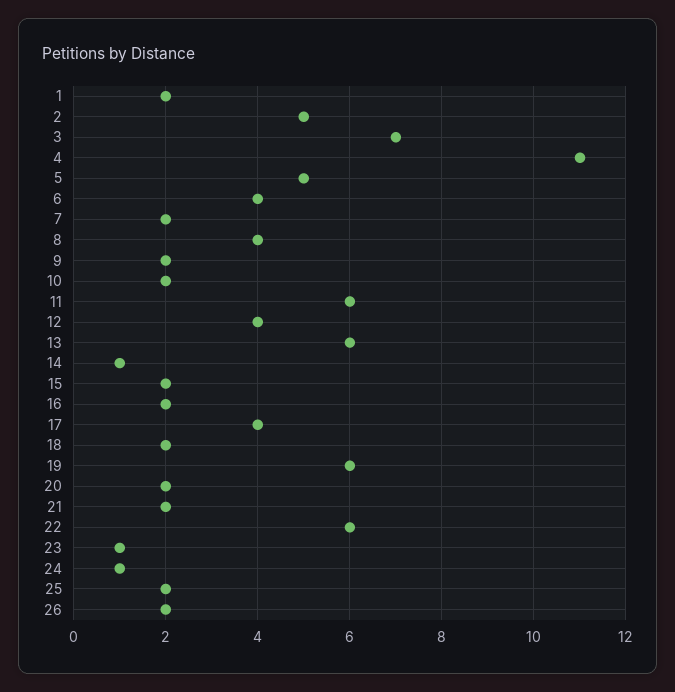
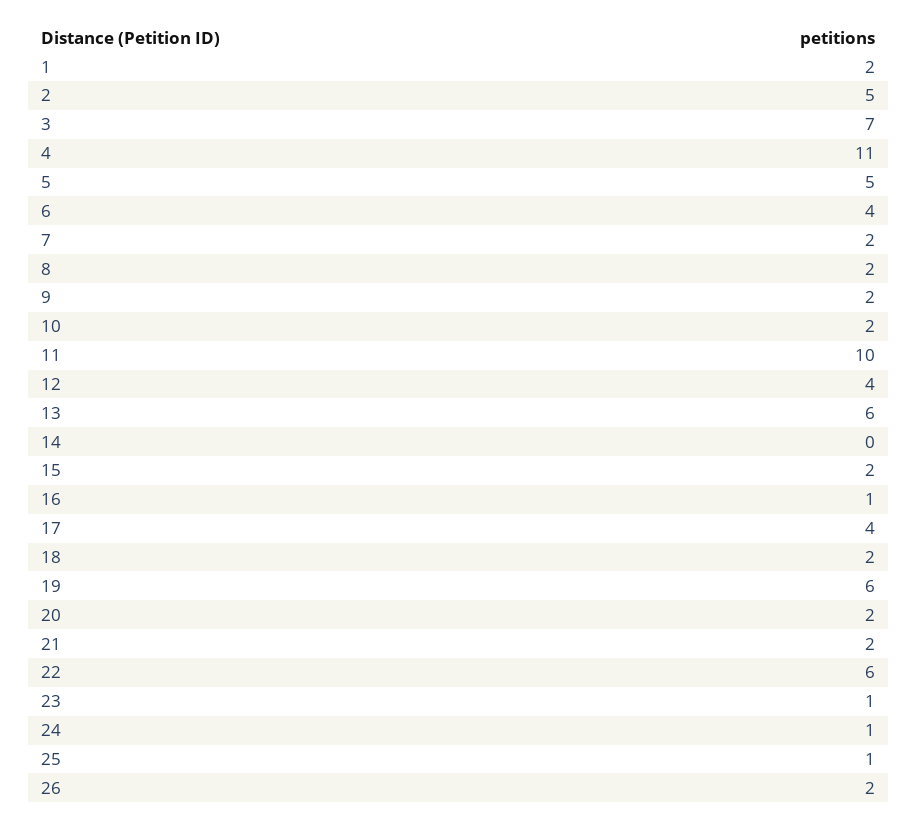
  {
    "1": 2,
    "2": 5,
    "3": 7,
    "4": 11,
    "5": 5,
    "6": 4,
    "7": 2,
-   "8": 4,
+   "8": 2,
    "9": 2,
    "10": 2,
-   "11": 6,
+   "11": 10,
    "12": 4,
    "13": 6,
-   "14": 1,
+   "14": 0,
    "15": 2,
-   "16": 2,
+   "16": 1,
    "17": 4,
    "18": 2,
    "19": 6,
    "20": 2,
    "21": 2,
    "22": 6,
    "23": 1,
    "24": 1,
-   "25": 2,
+   "25": 1,
    "26": 2
  }

